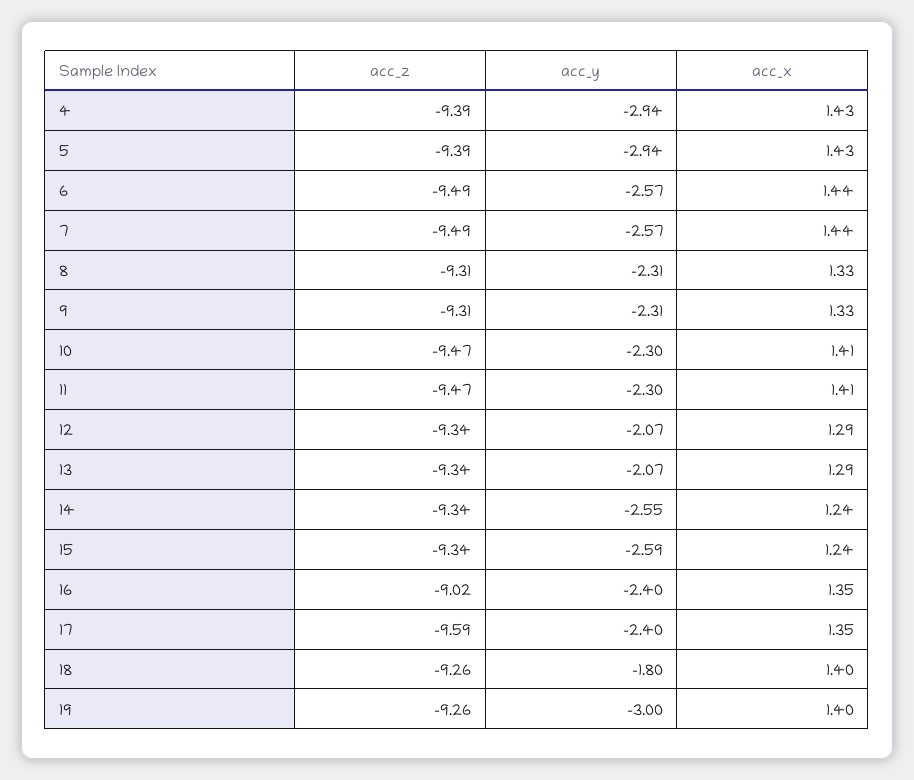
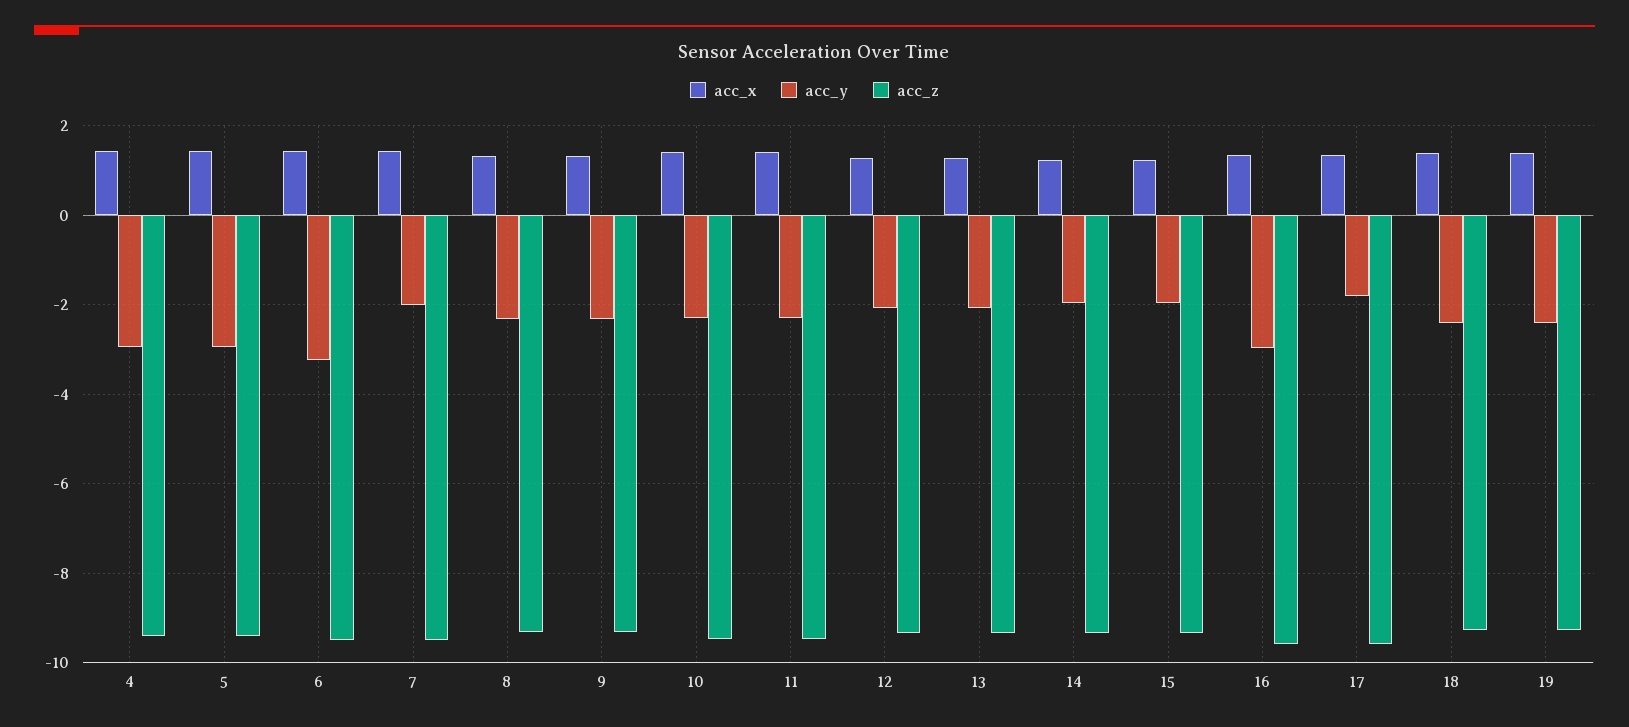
  {
    "acc_z": {
      "4": -9.39,
      "5": -9.39,
      "6": -9.49,
      "7": -9.49,
      "8": -9.31,
      "9": -9.31,
      "10": -9.47,
      "11": -9.47,
      "12": -9.34,
      "13": -9.34,
      "14": -9.34,
      "15": -9.34,
-     "16": -9.02,
+     "16": -9.6,
      "17": -9.59,
      "18": -9.26,
      "19": -9.26
    },
    "acc_y": {
      "4": -2.94,
      "5": -2.94,
-     "6": -2.57,
+     "6": -3.2,
-     "7": -2.57,
+     "7": -2,
      "8": -2.31,
      "9": -2.31,
      "10": -2.3,
      "11": -2.3,
      "12": -2.07,
      "13": -2.07,
-     "14": -2.55,
+     "14": -2,
-     "15": -2.59,
+     "15": -2,
-     "16": -2.4,
+     "16": -3,
-     "17": -2.4,
+     "17": -1.8,
-     "18": -1.8,
+     "18": -2.4,
-     "19": -3
+     "19": -2.4
    },
    "acc_x": {
      "4": 1.43,
      "5": 1.43,
      "6": 1.44,
      "7": 1.44,
      "8": 1.33,
      "9": 1.33,
      "10": 1.41,
      "11": 1.41,
      "12": 1.29,
      "13": 1.29,
      "14": 1.24,
      "15": 1.24,
      "16": 1.35,
      "17": 1.35,
      "18": 1.4,
      "19": 1.4
    }
  }

